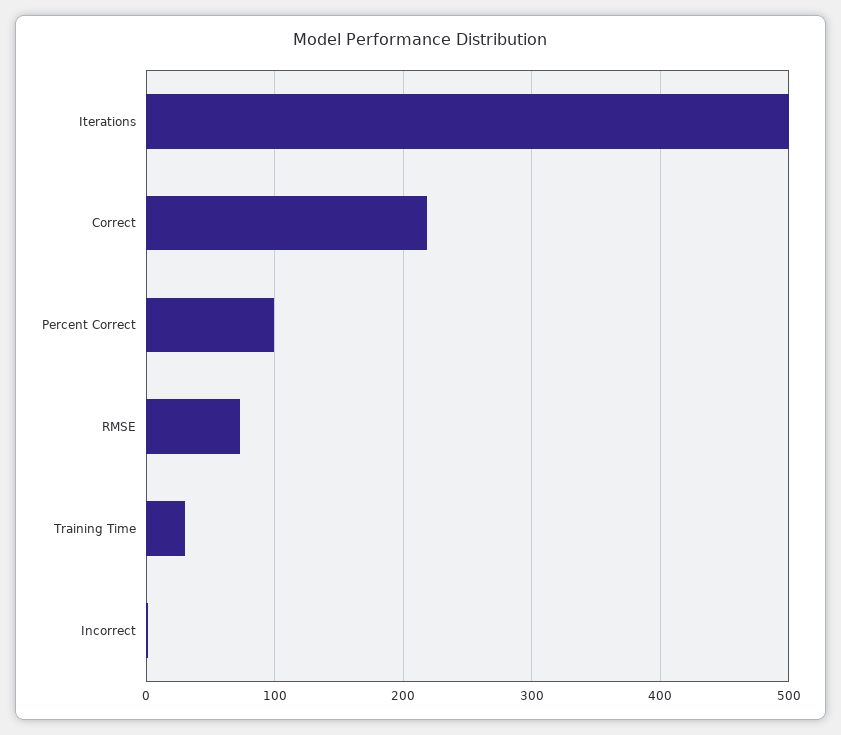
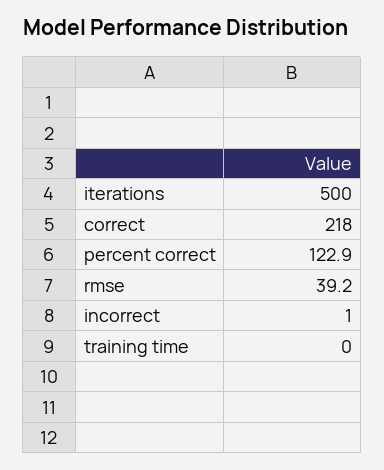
  {
    "Iterations": 500,
    "Correct": 218,
-   "Percent Correct": 100,
+   "Percent Correct": 122.9,
-   "RMSE": 70,
+   "RMSE": 39.2,
-   "Training Time": 30,
+   "Training Time": 0,
    "Incorrect": 1
  }

